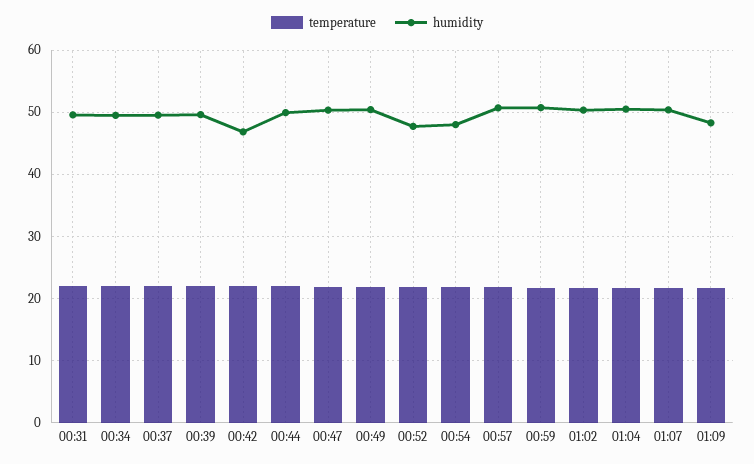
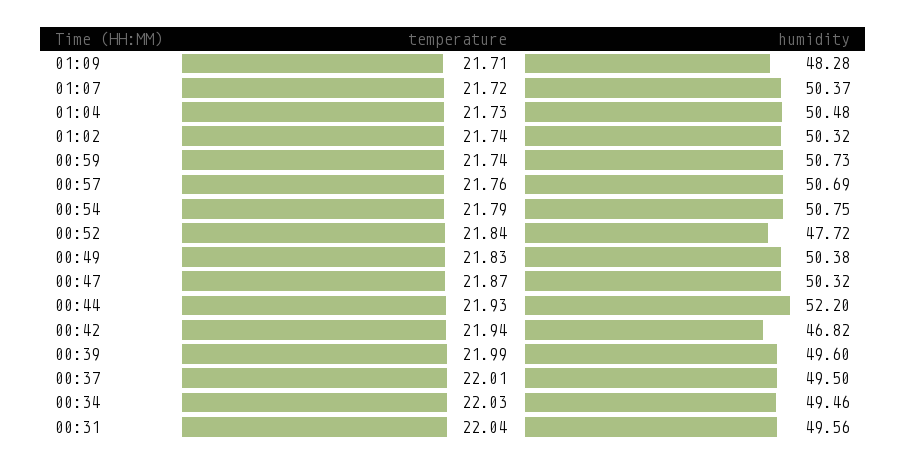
  {
    "temperature": {
      "00:31": 22.04,
      "00:34": 22.03,
      "00:37": 22.01,
      "00:39": 21.99,
      "00:42": 21.94,
      "00:44": 21.93,
      "00:47": 21.87,
      "00:49": 21.83,
      "00:52": 21.84,
      "00:54": 21.79,
      "00:57": 21.76,
      "00:59": 21.74,
      "01:02": 21.74,
      "01:04": 21.73,
      "01:07": 21.72,
      "01:09": 21.71
    },
    "humidity": {
      "00:31": 49.56,
      "00:34": 49.46,
      "00:37": 49.5,
      "00:39": 49.6,
      "00:42": 46.82,
-     "00:44": 50,
+     "00:44": 52.2,
      "00:47": 50.32,
      "00:49": 50.38,
      "00:52": 47.72,
-     "00:54": 48,
+     "00:54": 50.75,
      "00:57": 50.69,
      "00:59": 50.73,
      "01:02": 50.32,
      "01:04": 50.48,
      "01:07": 50.37,
      "01:09": 48.28
    }
  }

